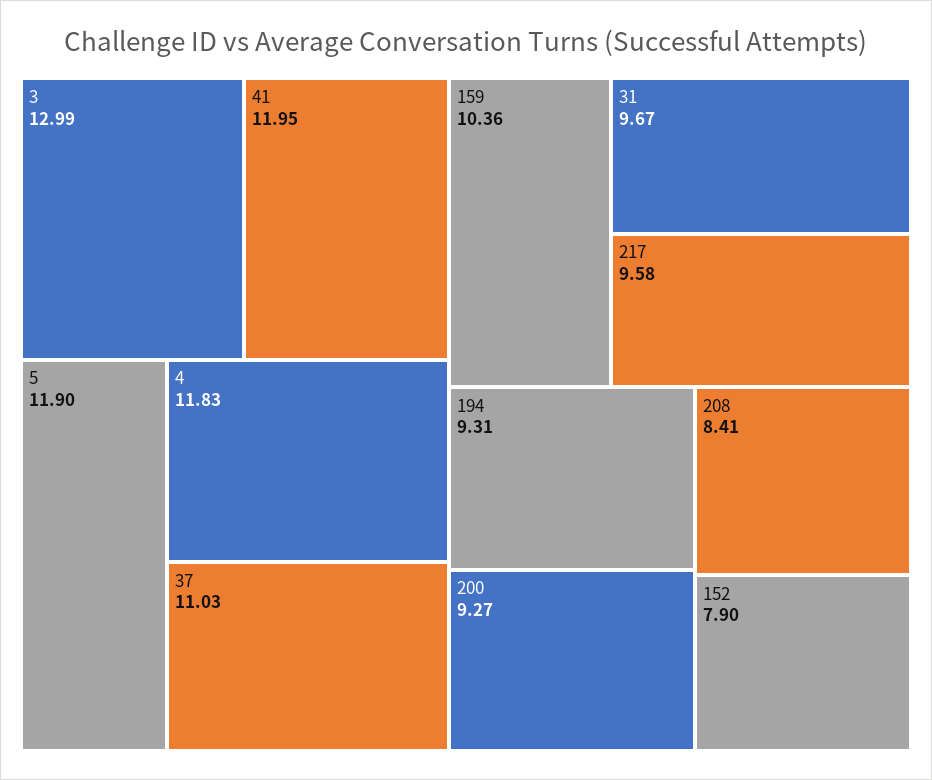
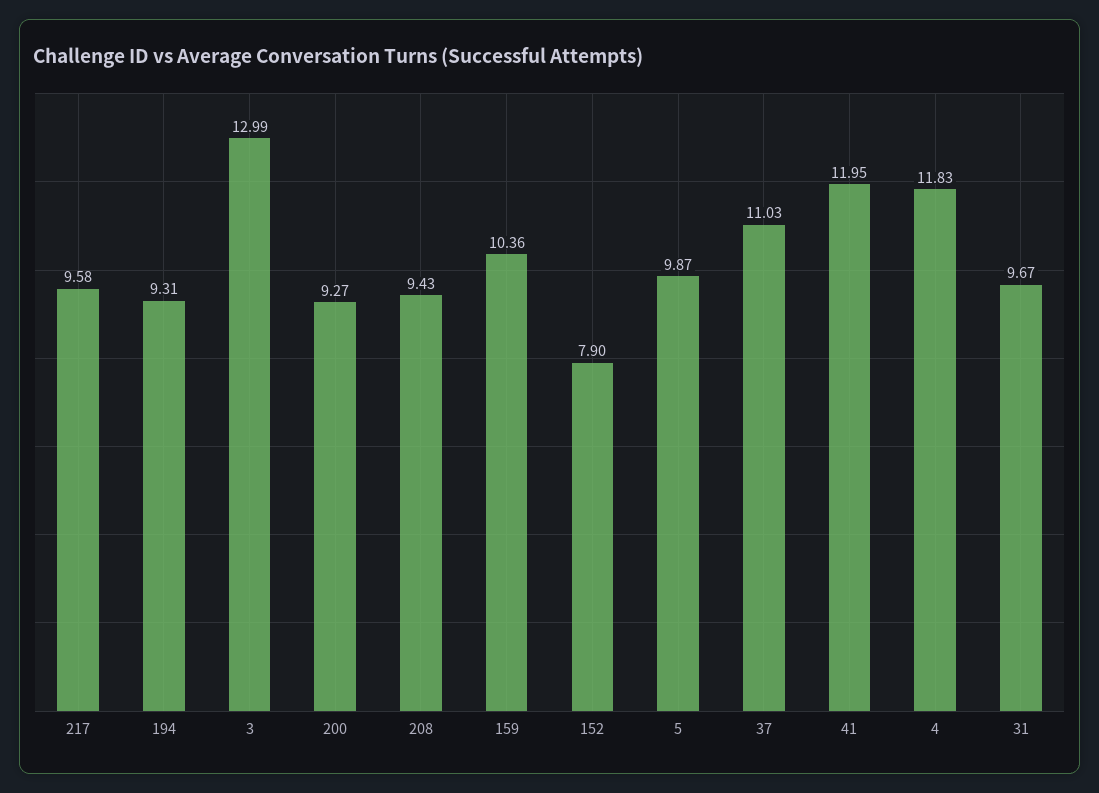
  {
    "3": 12.99,
    "41": 11.95,
-   "5": 11.9,
+   "5": 9.87,
    "4": 11.83,
    "37": 11.03,
    "159": 10.36,
    "31": 9.67,
    "217": 9.58,
    "194": 9.31,
    "200": 9.27,
-   "208": 8.41,
+   "208": 9.43,
    "152": 7.9
  }

